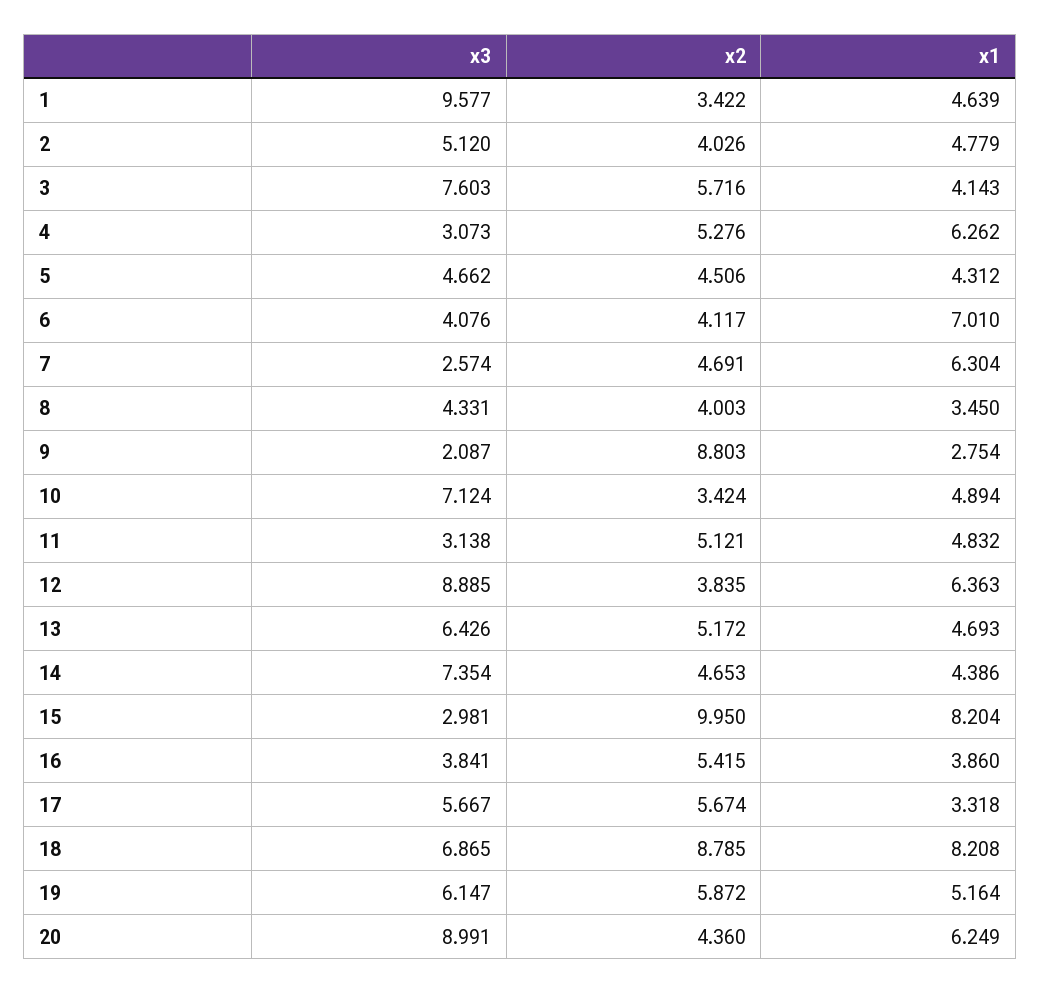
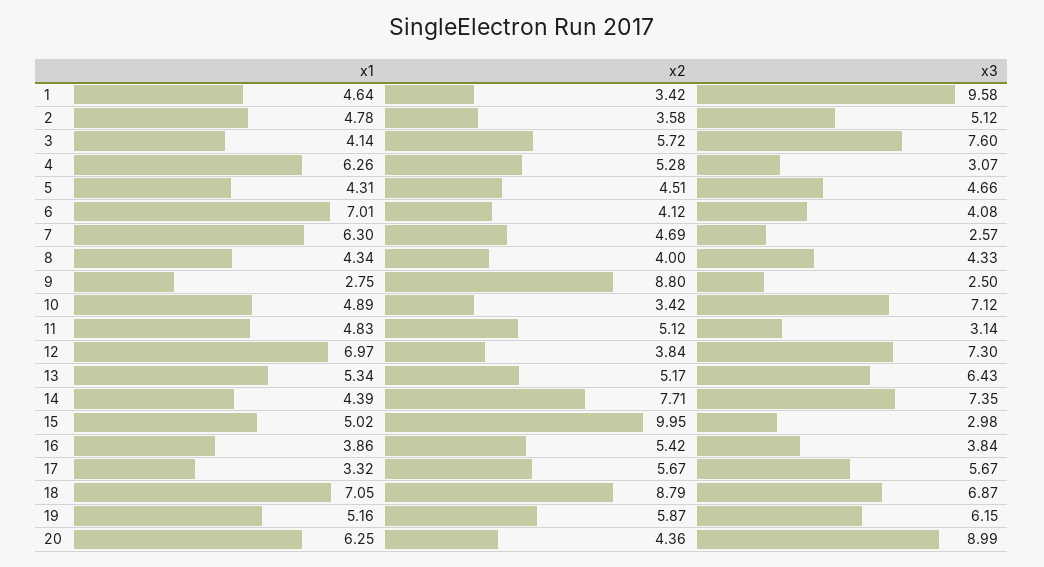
  {
    "x3": {
      "1": 9.577,
      "2": 5.12,
      "3": 7.603,
      "4": 3.073,
      "5": 4.662,
      "6": 4.076,
      "7": 2.574,
      "8": 4.331,
-     "9": 2.087,
+     "9": 2.5,
      "10": 7.124,
      "11": 3.138,
-     "12": 8.885,
+     "12": 7.3,
      "13": 6.426,
      "14": 7.354,
      "15": 2.981,
      "16": 3.841,
      "17": 5.667,
      "18": 6.865,
      "19": 6.147,
      "20": 8.991
    },
    "x2": {
      "1": 3.422,
-     "2": 4.026,
+     "2": 3.58,
      "3": 5.716,
      "4": 5.276,
      "5": 4.506,
      "6": 4.117,
      "7": 4.691,
      "8": 4.003,
      "9": 8.803,
      "10": 3.424,
      "11": 5.121,
      "12": 3.835,
      "13": 5.172,
-     "14": 4.653,
+     "14": 7.71,
      "15": 9.95,
      "16": 5.415,
      "17": 5.674,
      "18": 8.785,
      "19": 5.872,
      "20": 4.36
    },
    "x1": {
      "1": 4.639,
      "2": 4.779,
      "3": 4.143,
      "4": 6.262,
      "5": 4.312,
      "6": 7.01,
      "7": 6.304,
-     "8": 3.45,
+     "8": 4.34,
      "9": 2.754,
      "10": 4.894,
      "11": 4.832,
-     "12": 6.363,
+     "12": 6.97,
-     "13": 4.693,
+     "13": 5.34,
      "14": 4.386,
-     "15": 8.204,
+     "15": 5.02,
      "16": 3.86,
      "17": 3.318,
-     "18": 8.208,
+     "18": 7.05,
      "19": 5.164,
      "20": 6.249
    }
  }

